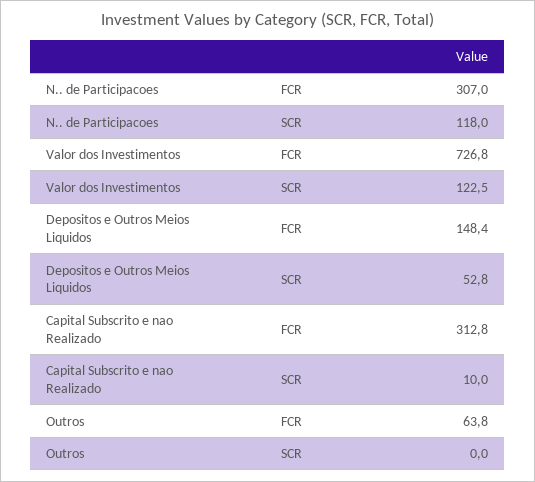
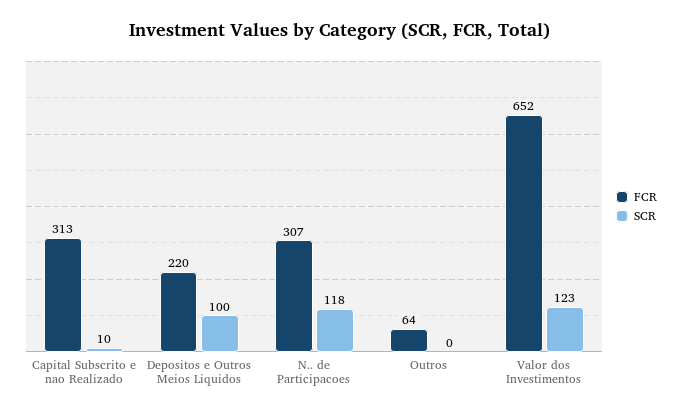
  {
    "FCR": {
      "N.. de Participacoes": 307,
-     "Valor dos Investimentos": 726.8,
+     "Valor dos Investimentos": 652,
-     "Depositos e Outros Meios Liquidos": 148.4,
+     "Depositos e Outros Meios Liquidos": 220,
      "Capital Subscrito e nao Realizado": 312.8,
      "Outros": 63.8
    },
    "SCR": {
      "N.. de Participacoes": 118,
      "Valor dos Investimentos": 122.5,
-     "Depositos e Outros Meios Liquidos": 52.8,
+     "Depositos e Outros Meios Liquidos": 100,
      "Capital Subscrito e nao Realizado": 10,
      "Outros": 0
    }
  }

